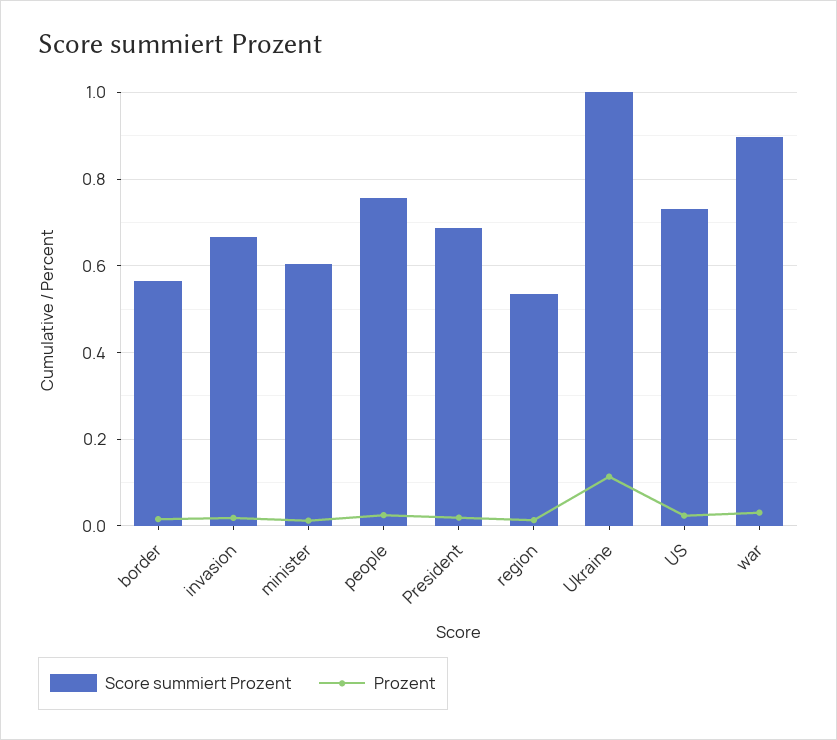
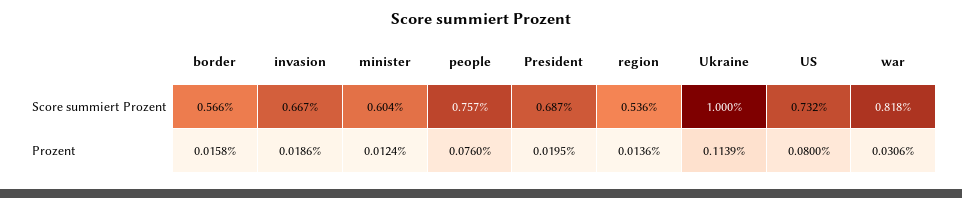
  {
    "Score summiert Prozent": {
      "border": 0.566,
      "invasion": 0.667,
      "minister": 0.604,
      "people": 0.757,
      "President": 0.687,
      "region": 0.536,
      "Ukraine": 1,
      "US": 0.732,
-     "war": 0.9
+     "war": 0.818
    },
    "Prozent": {
      "border": 0.0158,
      "invasion": 0.0186,
      "minister": 0.0124,
-     "people": 0.02,
+     "people": 0.076,
      "President": 0.0195,
      "region": 0.0136,
      "Ukraine": 0.1139,
-     "US": 0.02,
+     "US": 0.08,
      "war": 0.0306
    }
  }

